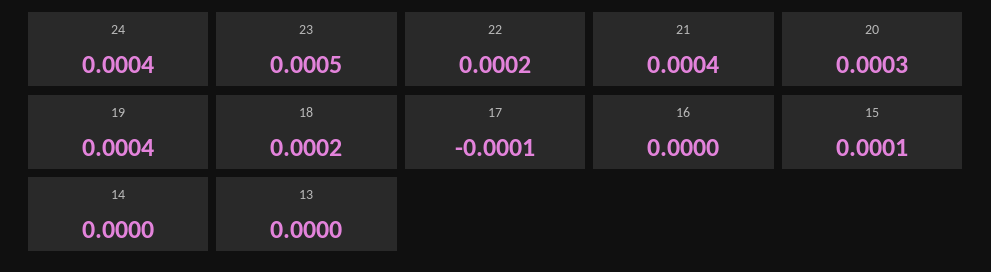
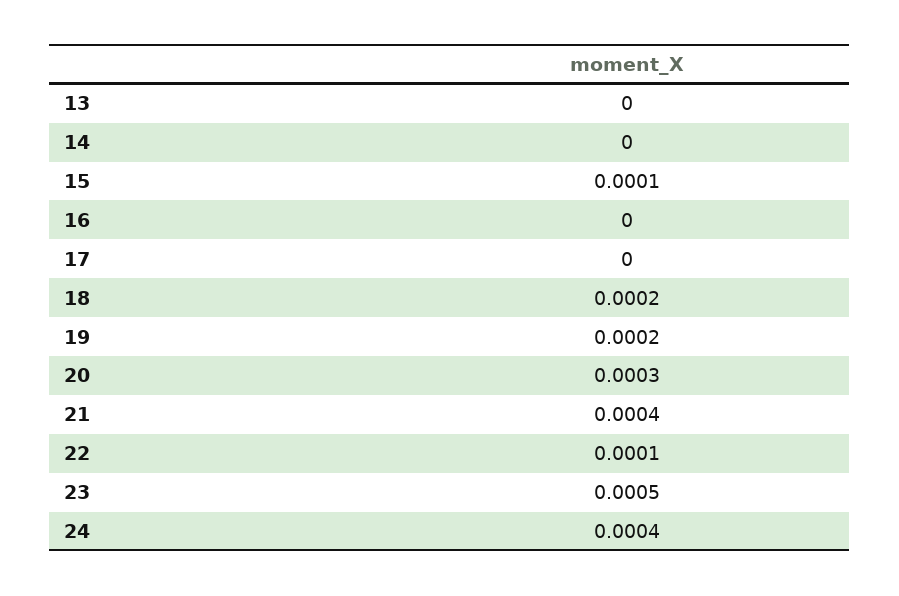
  {
    "24": 0.0004,
    "23": 0.0005,
-   "22": 0.0002,
+   "22": 0.0001,
    "21": 0.0004,
    "20": 0.0003,
-   "19": 0.0004,
+   "19": 0.0002,
    "18": 0.0002,
-   "17": -0.0001,
+   "17": 0,
    "16": 0,
    "15": 0.0001,
    "14": 0,
    "13": 0
  }

